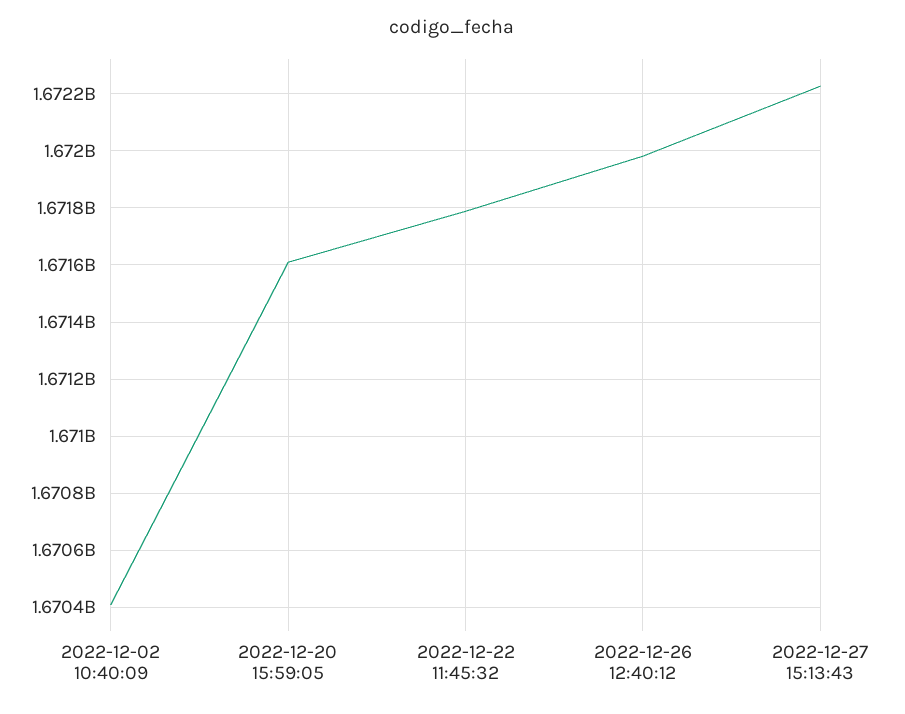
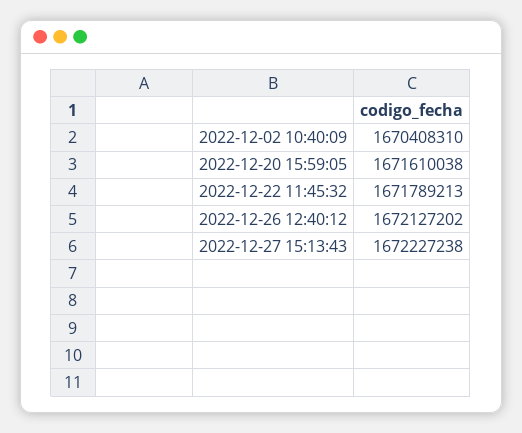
  {
    "2022-12-02 10:40:09": 1670408310,
    "2022-12-20 15:59:05": 1671610038,
    "2022-12-22 11:45:32": 1671789213,
-   "2022-12-26 12:40:12": 1671975000,
+   "2022-12-26 12:40:12": 1672127202,
    "2022-12-27 15:13:43": 1672227238
  }

